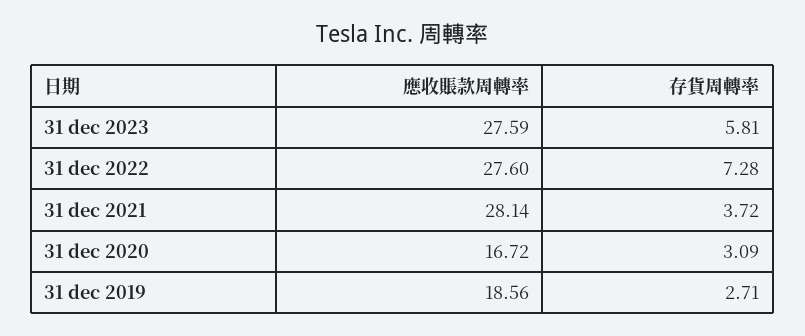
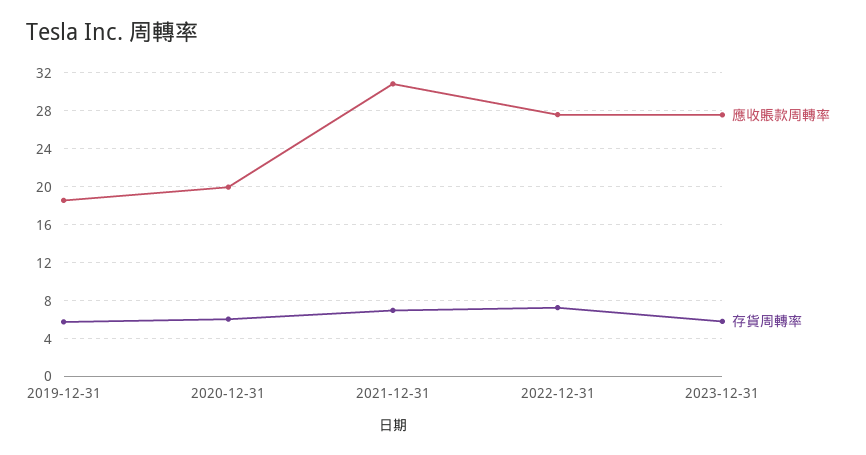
  {
    "應收賬款周轉率": {
      "31 dec 2023": 27.59,
      "31 dec 2022": 27.6,
-     "31 dec 2021": 28.14,
+     "31 dec 2021": 31,
-     "31 dec 2020": 16.72,
+     "31 dec 2020": 20,
      "31 dec 2019": 18.56
    },
    "存貨周轉率": {
      "31 dec 2023": 5.81,
      "31 dec 2022": 7.28,
-     "31 dec 2021": 3.72,
+     "31 dec 2021": 7,
-     "31 dec 2020": 3.09,
+     "31 dec 2020": 6,
-     "31 dec 2019": 2.71
+     "31 dec 2019": 6
    }
  }

